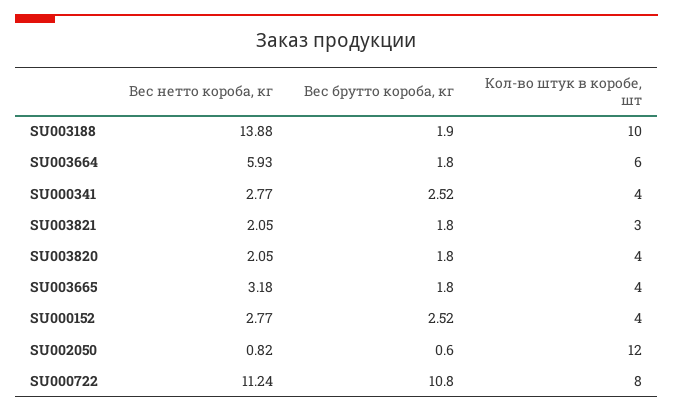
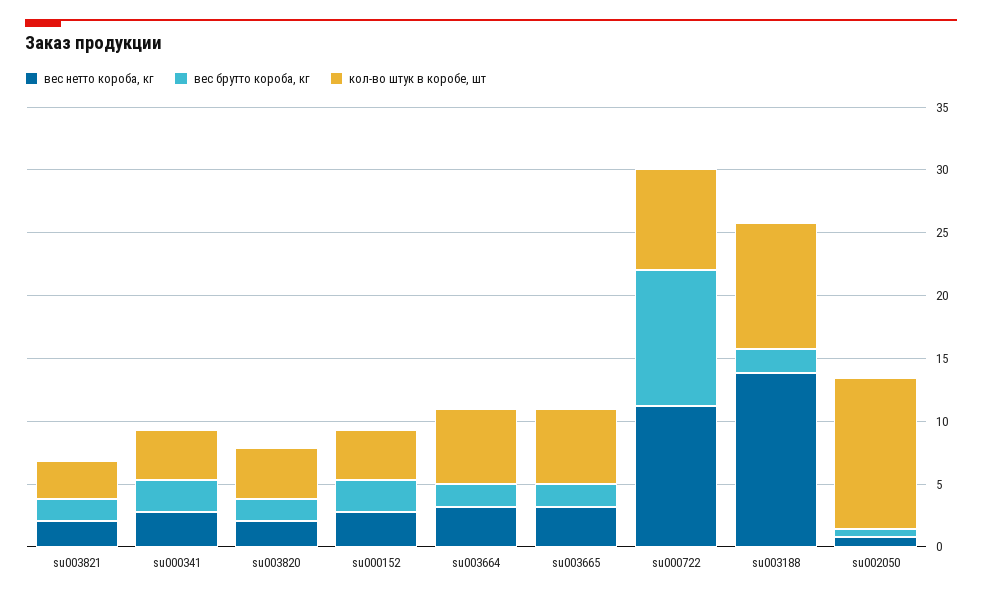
  {
    "Вес нетто короба, кг": {
      "SU003188": 13.88,
-     "SU003664": 5.93,
+     "SU003664": 3,
      "SU000341": 2.77,
      "SU003821": 2.05,
      "SU003820": 2.05,
      "SU003665": 3.18,
      "SU000152": 2.77,
      "SU002050": 0.82,
      "SU000722": 11.24
    },
    "Вес брутто короба, кг": {
      "SU003188": 1.9,
      "SU003664": 1.8,
      "SU000341": 2.52,
      "SU003821": 1.8,
      "SU003820": 1.8,
      "SU003665": 1.8,
      "SU000152": 2.52,
      "SU002050": 0.6,
      "SU000722": 10.8
    },
    "Кол-во штук в коробе, шт": {
      "SU003188": 10,
      "SU003664": 6,
      "SU000341": 4,
      "SU003821": 3,
      "SU003820": 4,
-     "SU003665": 4,
+     "SU003665": 6,
      "SU000152": 4,
      "SU002050": 12,
      "SU000722": 8
    }
  }

